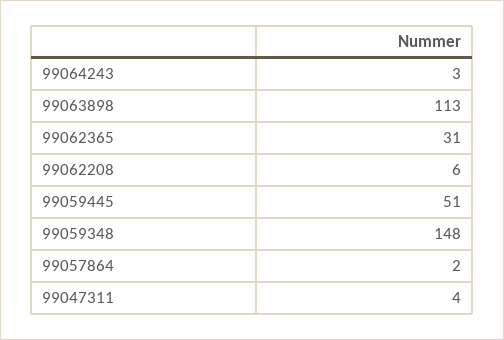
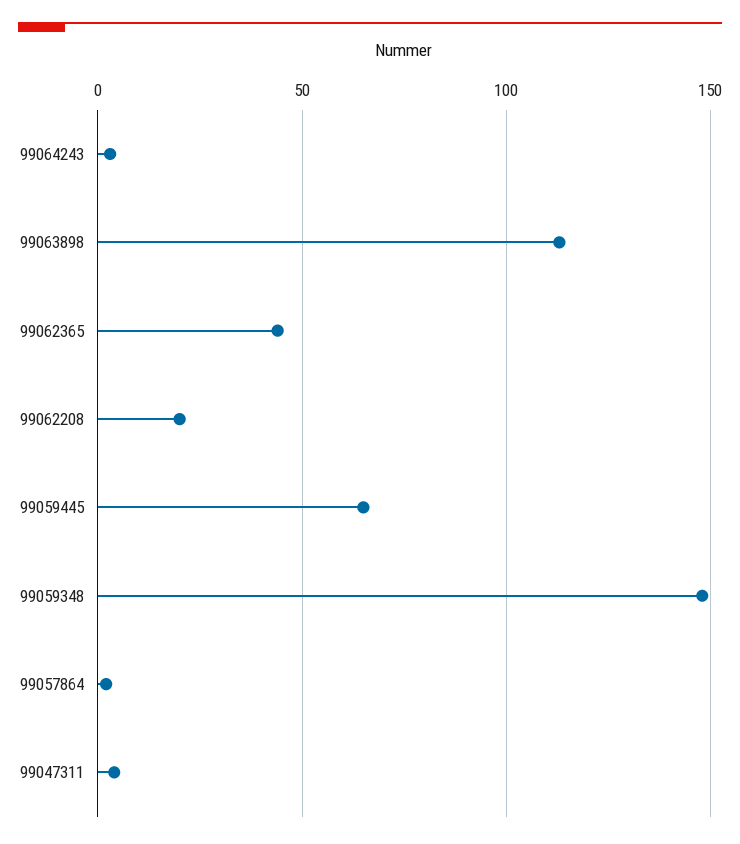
  {
    "99064243": 3,
    "99063898": 113,
-   "99062365": 31,
+   "99062365": 45,
-   "99062208": 6,
+   "99062208": 20,
-   "99059445": 51,
+   "99059445": 65,
    "99059348": 148,
    "99057864": 2,
    "99047311": 4
  }

